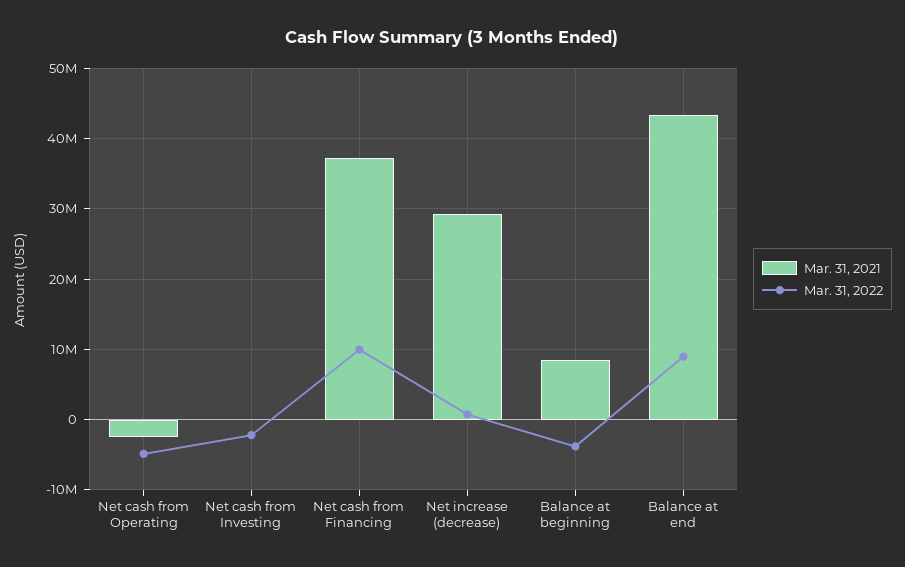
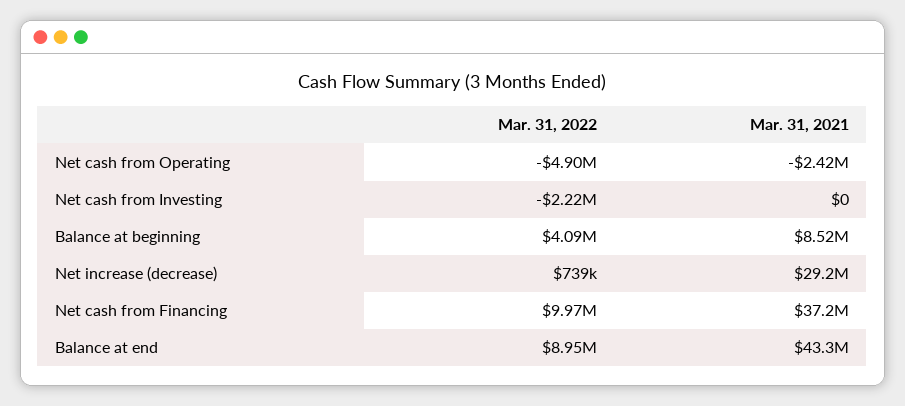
  {
    "Mar. 31, 2021": {
      "Net cash from Operating": -2420000,
      "Net cash from Investing": 0,
      "Net cash from Financing": 37200000,
      "Net increase (decrease)": 29200000,
      "Balance at beginning": 8520000,
      "Balance at end": 43300000
    },
    "Mar. 31, 2022": {
      "Net cash from Operating": -4900000,
      "Net cash from Investing": -2220000,
      "Net cash from Financing": 9970000,
      "Net increase (decrease)": 739000,
-     "Balance at beginning": -4000000,
+     "Balance at beginning": 4090000,
      "Balance at end": 8950000
    }
  }

